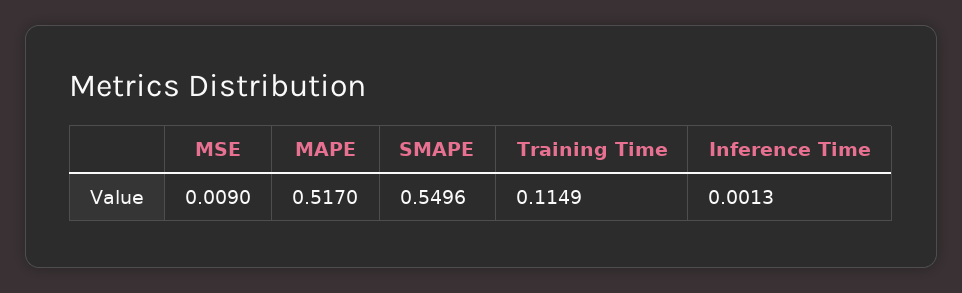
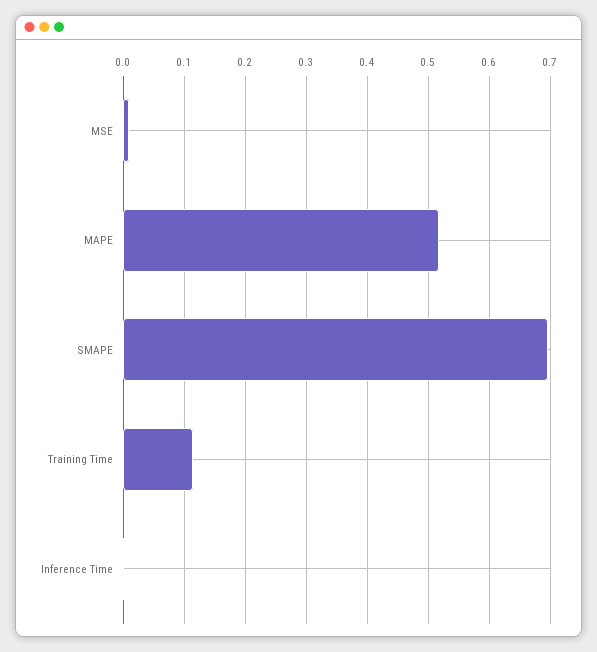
  {
    "MSE": 0.009,
    "MAPE": 0.517,
-   "SMAPE": 0.5496,
+   "SMAPE": 0.7,
    "Training Time": 0.1149,
    "Inference Time": 0.0013
  }

